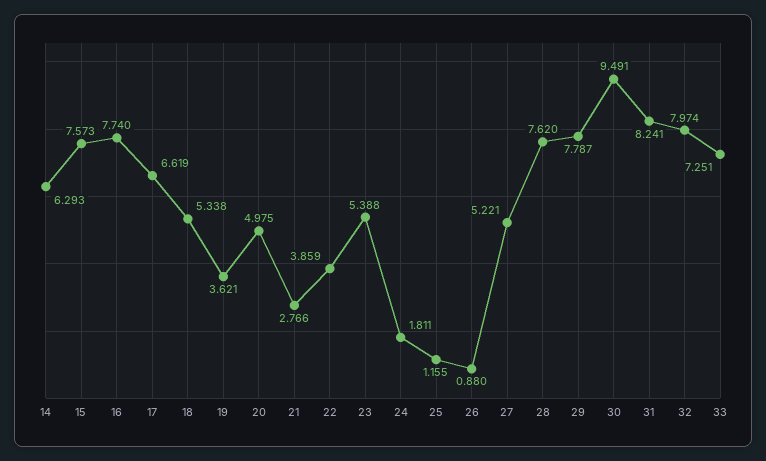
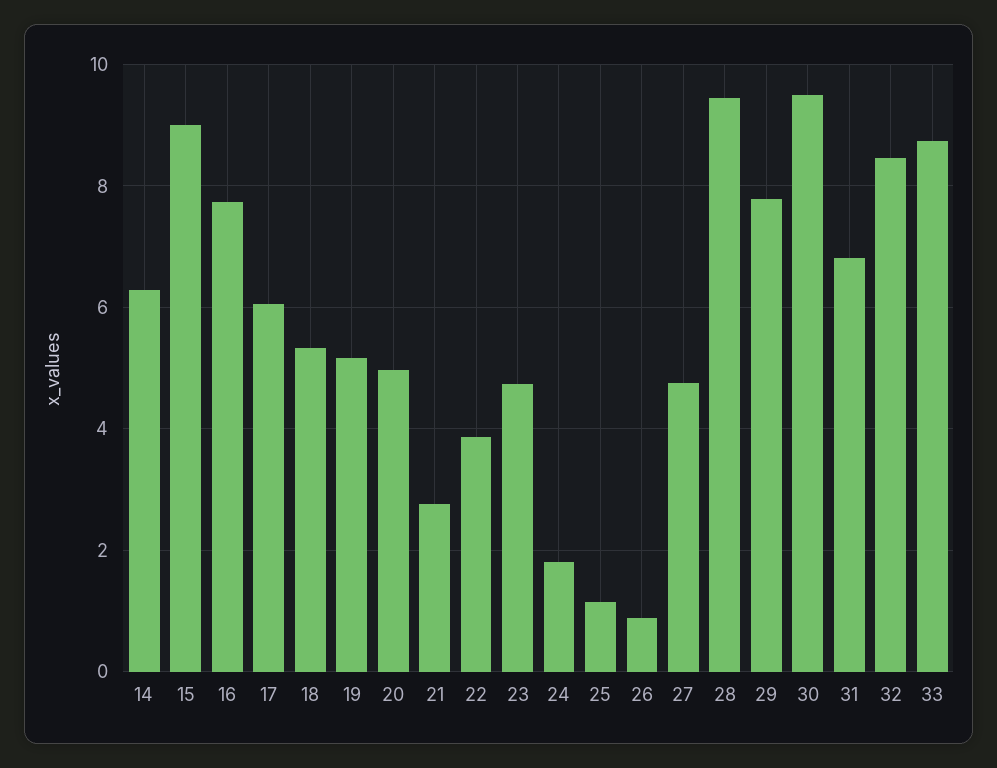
  {
    "14": 6.293,
-   "15": 7.573,
+   "15": 9,
    "16": 7.74,
-   "17": 6.619,
+   "17": 6,
    "18": 5.338,
-   "19": 3.621,
+   "19": 5.2,
    "20": 4.975,
    "21": 2.766,
    "22": 3.859,
-   "23": 5.388,
+   "23": 4.8,
    "24": 1.811,
    "25": 1.155,
    "26": 0.88,
-   "27": 5.221,
+   "27": 4.8,
-   "28": 7.62,
+   "28": 9.4,
    "29": 7.787,
    "30": 9.491,
-   "31": 8.241,
+   "31": 6.8,
-   "32": 7.974,
+   "32": 8.4,
-   "33": 7.251
+   "33": 8.8
  }

